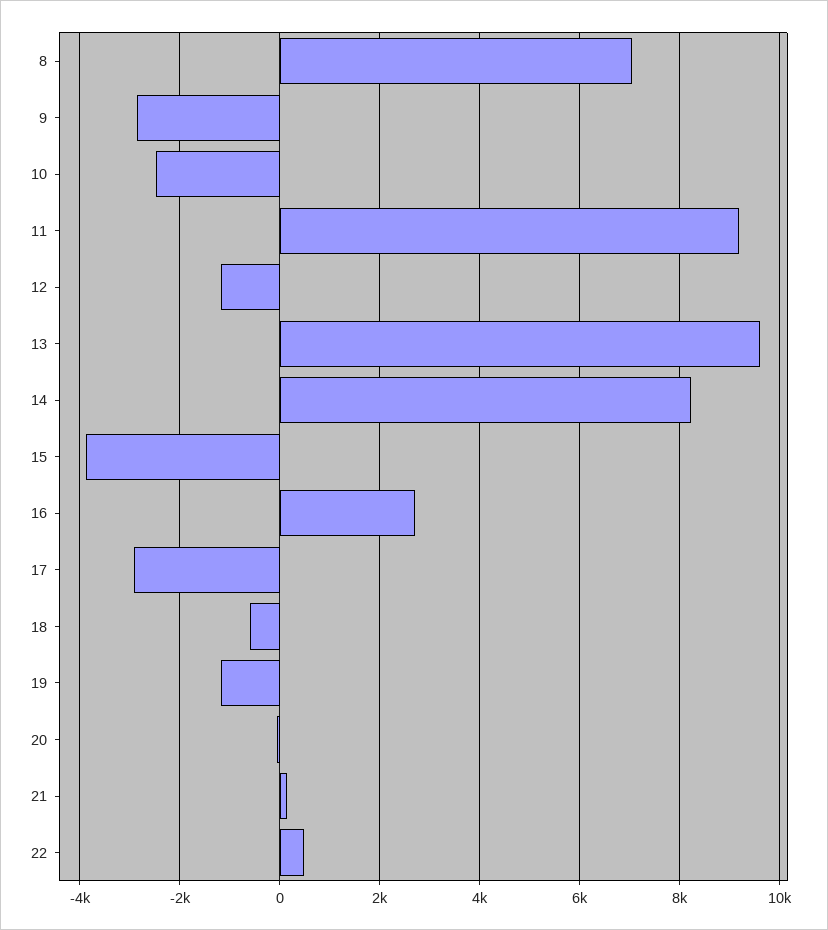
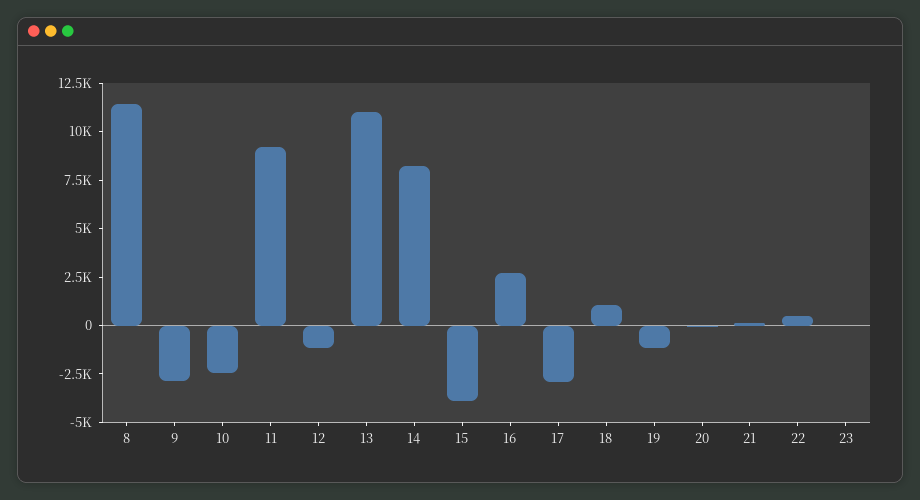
  {
-   "8": 7000,
+   "8": 11500,
    "9": -2800,
    "10": -2400,
    "11": 9200,
    "12": -1200,
-   "13": 9600,
+   "13": 11000,
    "14": 8200,
    "15": -3800,
    "16": 2800,
    "17": -3000,
-   "18": -600,
+   "18": 1000,
    "19": -1200,
    "20": 0,
    "21": 200,
-   "22": 400
+   "22": 400,
+   "23": 0
  }

